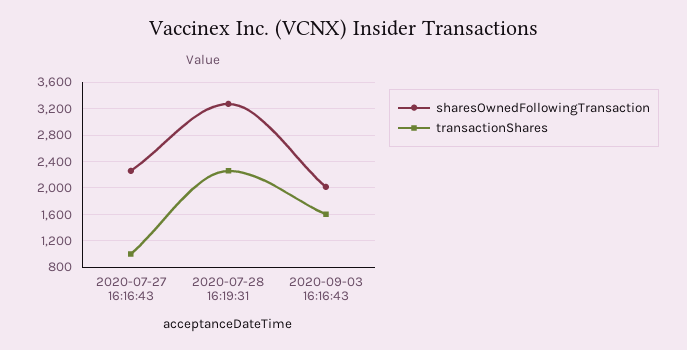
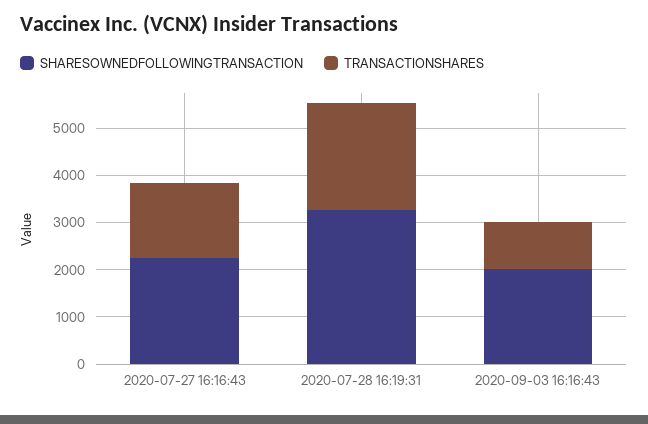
  {
    "sharesOwnedFollowingTransaction": {
      "2020-07-27 16:16:43": 2300,
      "2020-07-28 16:19:31": 3300,
      "2020-09-03 16:16:43": 2000
    },
    "transactionShares": {
-     "2020-07-27 16:16:43": 1000,
+     "2020-07-27 16:16:43": 1600,
      "2020-07-28 16:19:31": 2300,
-     "2020-09-03 16:16:43": 1600
+     "2020-09-03 16:16:43": 1000
    }
  }

